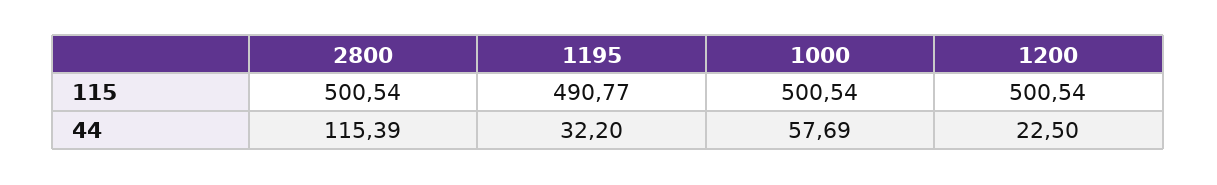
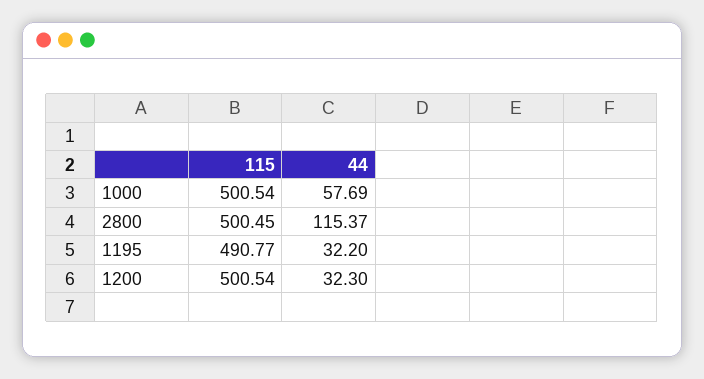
  {
    "2800": {
-     "115": 500.54,
+     "115": 500.45,
-     "44": 115.39
+     "44": 115.37
    },
    "1195": {
      "115": 490.77,
      "44": 32.2
    },
    "1000": {
      "115": 500.54,
      "44": 57.69
    },
    "1200": {
      "115": 500.54,
-     "44": 22.5
+     "44": 32.3
    }
  }

